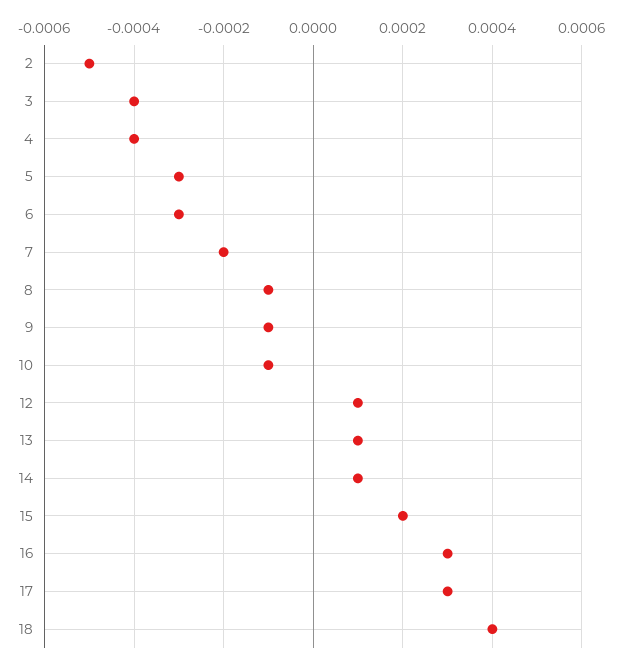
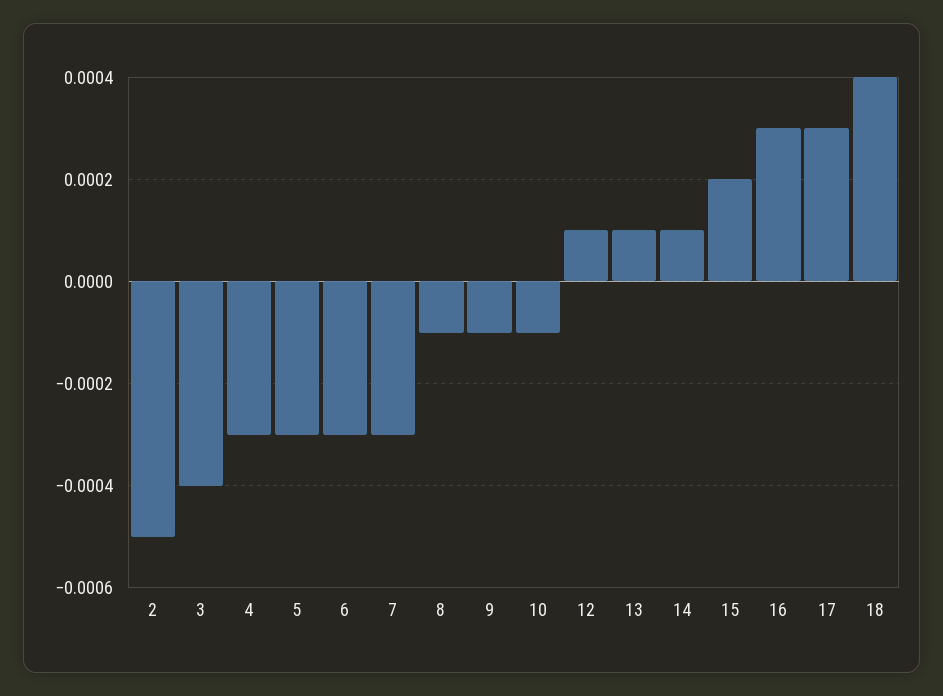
  {
    "2": -0.0005,
    "3": -0.0004,
-   "4": -0.0004,
+   "4": -0.0003,
    "5": -0.0003,
    "6": -0.0003,
-   "7": -0.0002,
+   "7": -0.0003,
    "8": -0.0001,
    "9": -0.0001,
    "10": -0.0001,
    "12": 0.0001,
    "13": 0.0001,
    "14": 0.0001,
    "15": 0.0002,
    "16": 0.0003,
    "17": 0.0003,
    "18": 0.0004
  }

